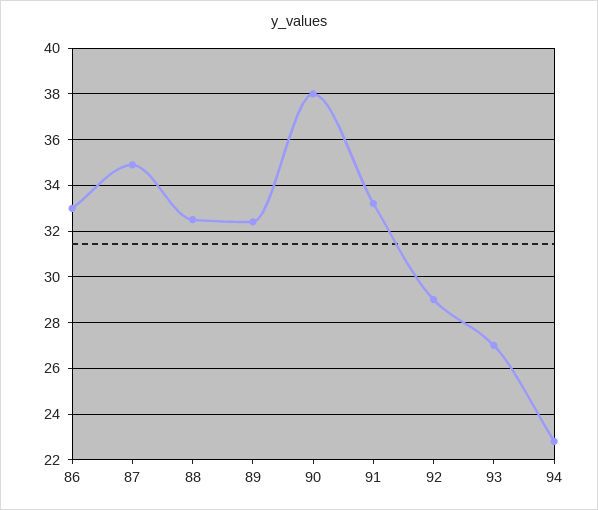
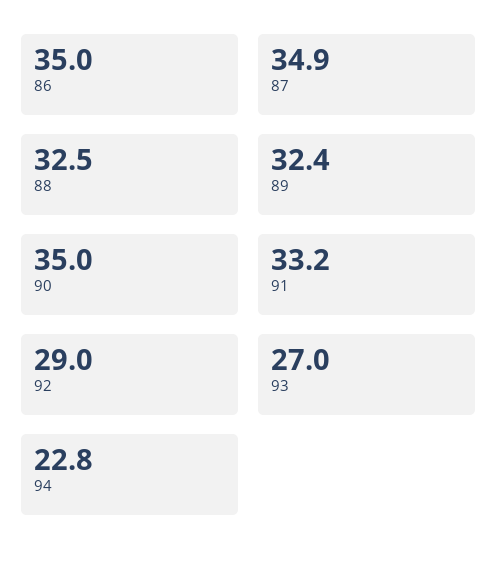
  {
-   "86": 33,
+   "86": 35,
    "87": 34.9,
    "88": 32.5,
    "89": 32.4,
-   "90": 38,
+   "90": 35,
    "91": 33.2,
    "92": 29,
    "93": 27,
    "94": 22.8
  }

